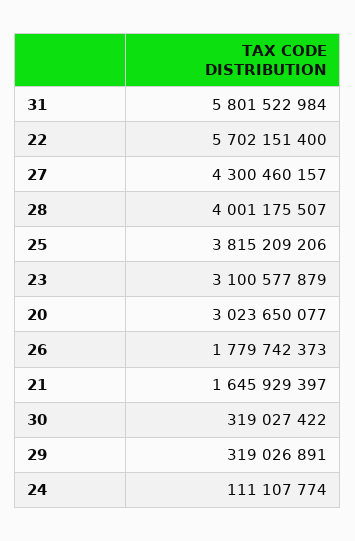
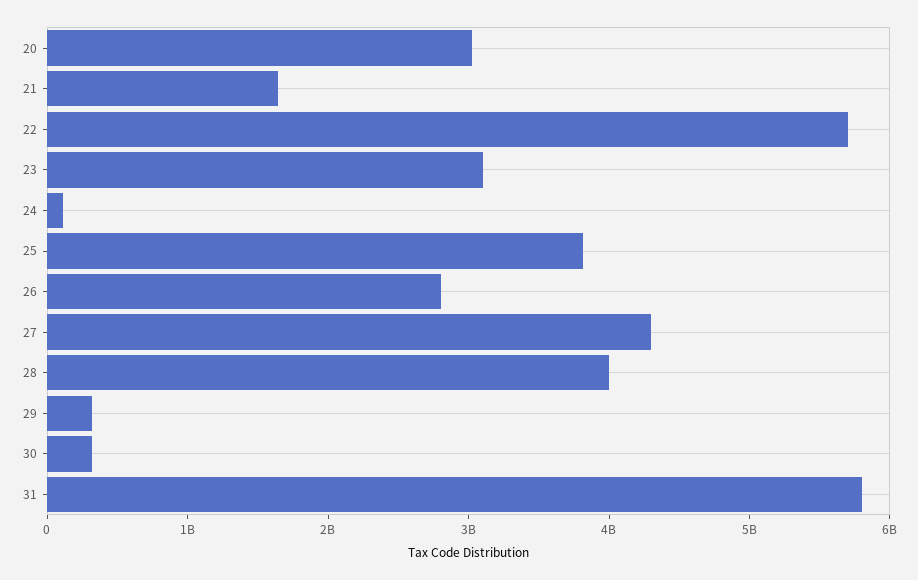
  {
    "31": 5801522984,
    "22": 5702151400,
    "27": 4300460157,
    "28": 4001175507,
    "25": 3815209206,
    "23": 3100577879,
    "20": 3023650077,
-   "26": 1779742373,
+   "26": 2800000000,
    "21": 1645929397,
    "30": 319027422,
    "29": 319026891,
    "24": 111107774
  }

